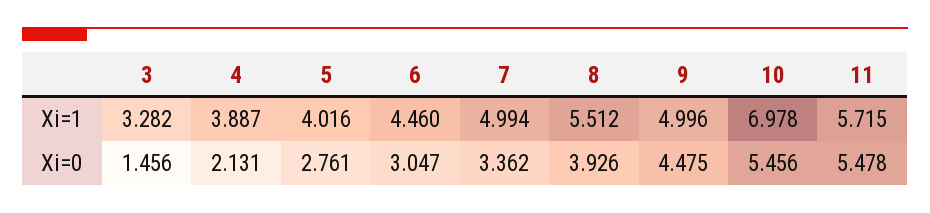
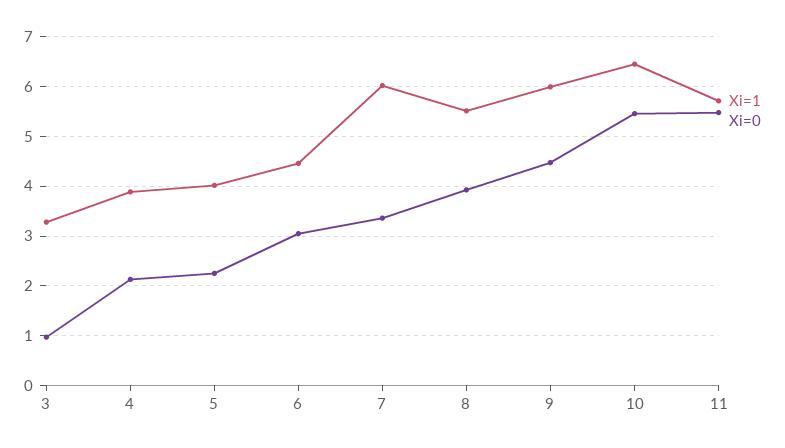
  {
    "Xi=1": {
      "3": 3.282,
      "4": 3.887,
      "5": 4.016,
      "6": 4.46,
-     "7": 4.994,
+     "7": 6,
      "8": 5.512,
-     "9": 4.996,
+     "9": 6,
-     "10": 6.978,
+     "10": 6.4,
      "11": 5.715
    },
    "Xi=0": {
-     "3": 1.456,
+     "3": 1,
      "4": 2.131,
-     "5": 2.761,
+     "5": 2.2,
      "6": 3.047,
      "7": 3.362,
      "8": 3.926,
      "9": 4.475,
      "10": 5.456,
      "11": 5.478
    }
  }

